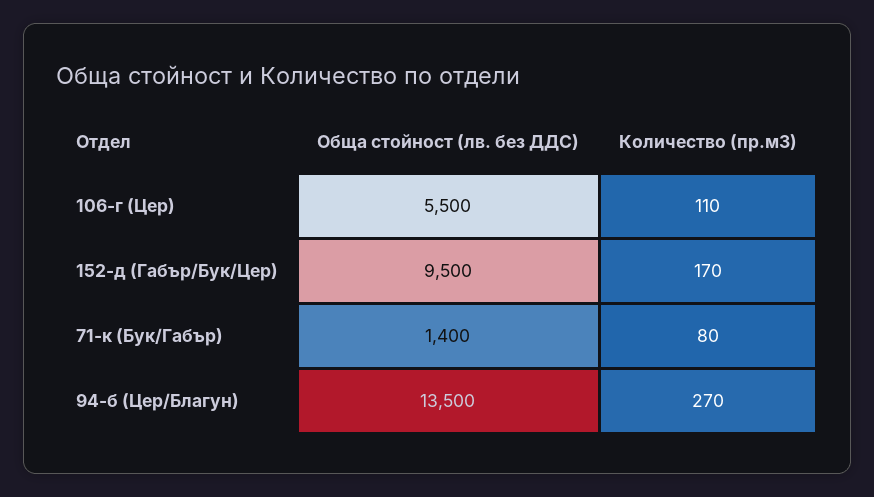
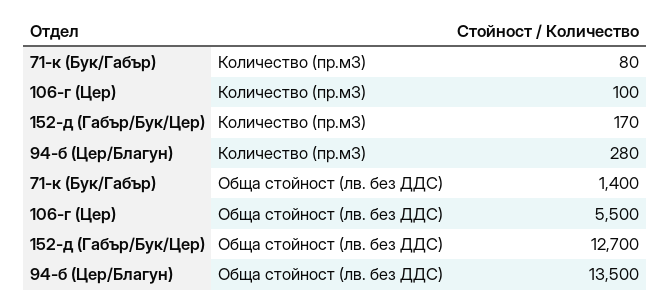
  {
    "Обща стойност (лв. без ДДС)": {
      "106-г (Цер)": 5500,
-     "152-д (Габър/Бук/Цер)": 9500,
+     "152-д (Габър/Бук/Цер)": 12700,
      "71-к (Бук/Габър)": 1400,
      "94-б (Цер/Благун)": 13500
    },
    "Количество (пр.м3)": {
-     "106-г (Цер)": 110,
+     "106-г (Цер)": 100,
      "152-д (Габър/Бук/Цер)": 170,
      "71-к (Бук/Габър)": 80,
-     "94-б (Цер/Благун)": 270
+     "94-б (Цер/Благун)": 280
    }
  }

